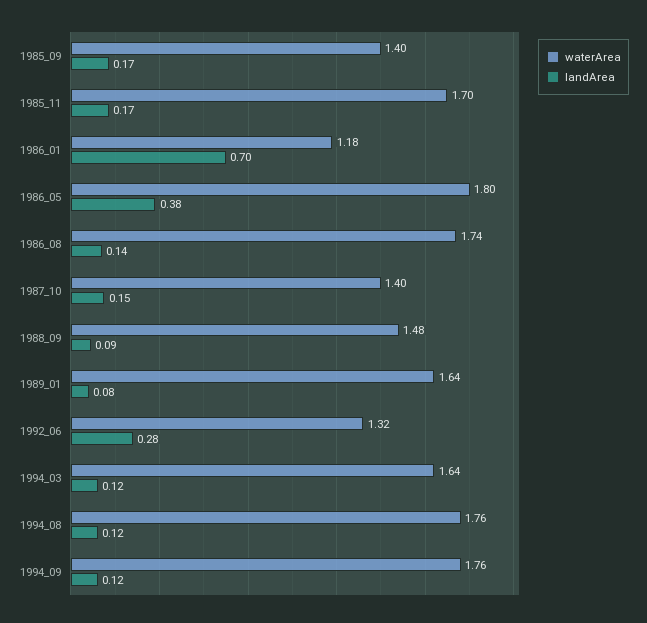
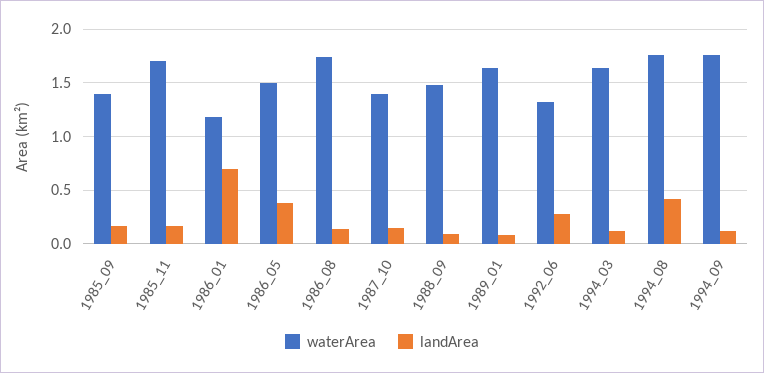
  {
    "waterArea": {
      "1985_09": 1.4,
      "1985_11": 1.7,
      "1986_01": 1.18,
-     "1986_05": 1.8,
+     "1986_05": 1.5,
      "1986_08": 1.74,
      "1987_10": 1.4,
      "1988_09": 1.48,
      "1989_01": 1.64,
      "1992_06": 1.32,
      "1994_03": 1.64,
      "1994_08": 1.76,
      "1994_09": 1.76
    },
    "landArea": {
      "1985_09": 0.17,
      "1985_11": 0.17,
      "1986_01": 0.7,
      "1986_05": 0.38,
      "1986_08": 0.14,
      "1987_10": 0.15,
      "1988_09": 0.09,
      "1989_01": 0.08,
      "1992_06": 0.28,
      "1994_03": 0.12,
-     "1994_08": 0.12,
+     "1994_08": 0.4,
      "1994_09": 0.12
    }
  }

